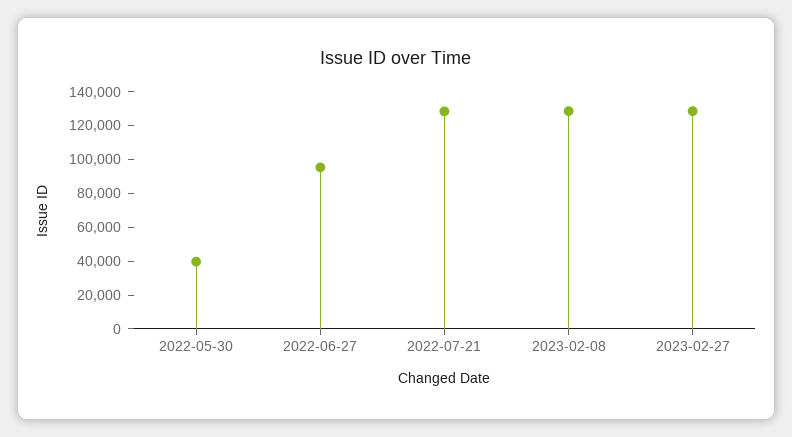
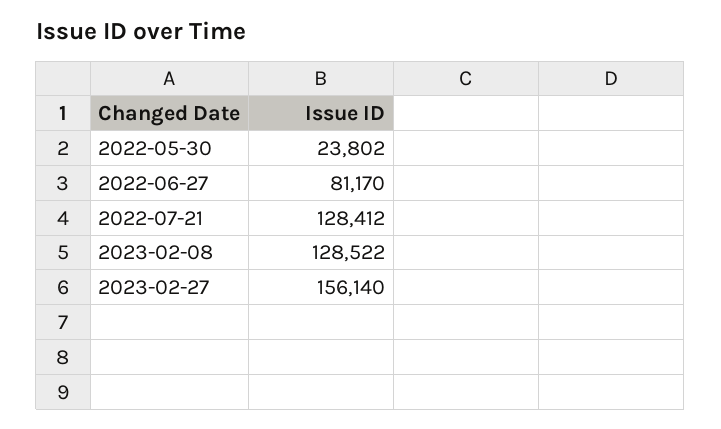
  {
-   "2022-05-30": 40000,
+   "2022-05-30": 23802,
-   "2022-06-27": 95000,
+   "2022-06-27": 81170,
    "2022-07-21": 128412,
    "2023-02-08": 128522,
-   "2023-02-27": 130000
+   "2023-02-27": 156140
  }

